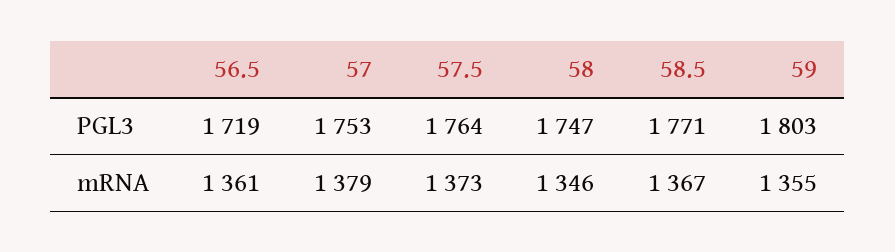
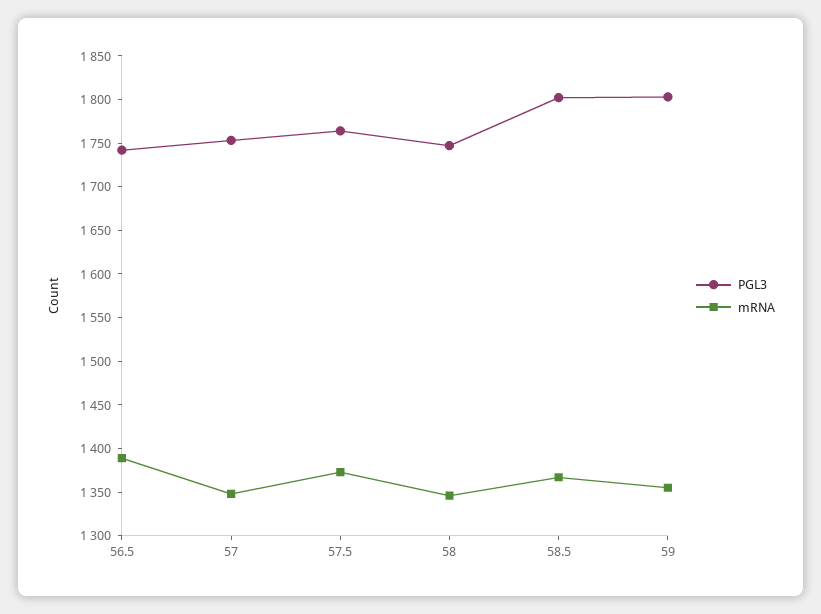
  {
    "PGL3": {
-     "56.5": 1719,
+     "56.5": 1740,
      "57": 1753,
      "57.5": 1764,
      "58": 1747,
-     "58.5": 1771,
+     "58.5": 1800,
      "59": 1803
    },
    "mRNA": {
-     "56.5": 1361,
+     "56.5": 1390,
-     "57": 1379,
+     "57": 1350,
      "57.5": 1373,
      "58": 1346,
      "58.5": 1367,
      "59": 1355
    }
  }

